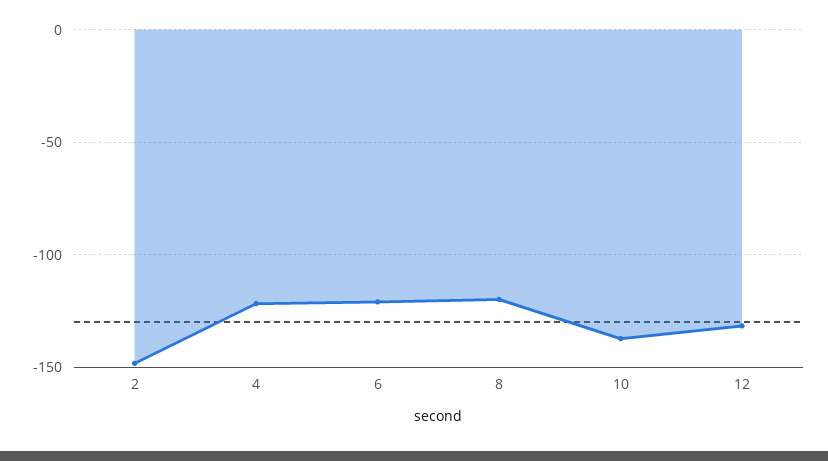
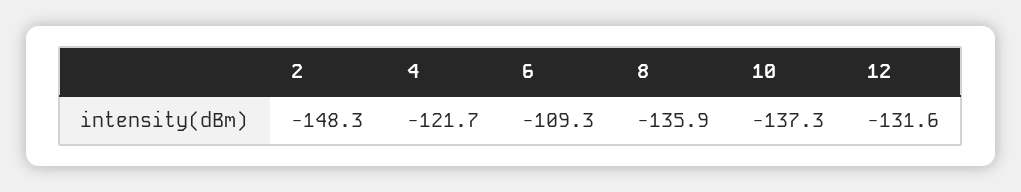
  {
    "2": -148.3,
    "4": -121.7,
-   "6": -120,
+   "6": -109.3,
-   "8": -120,
+   "8": -135.9,
    "10": -137.3,
    "12": -131.6
  }

